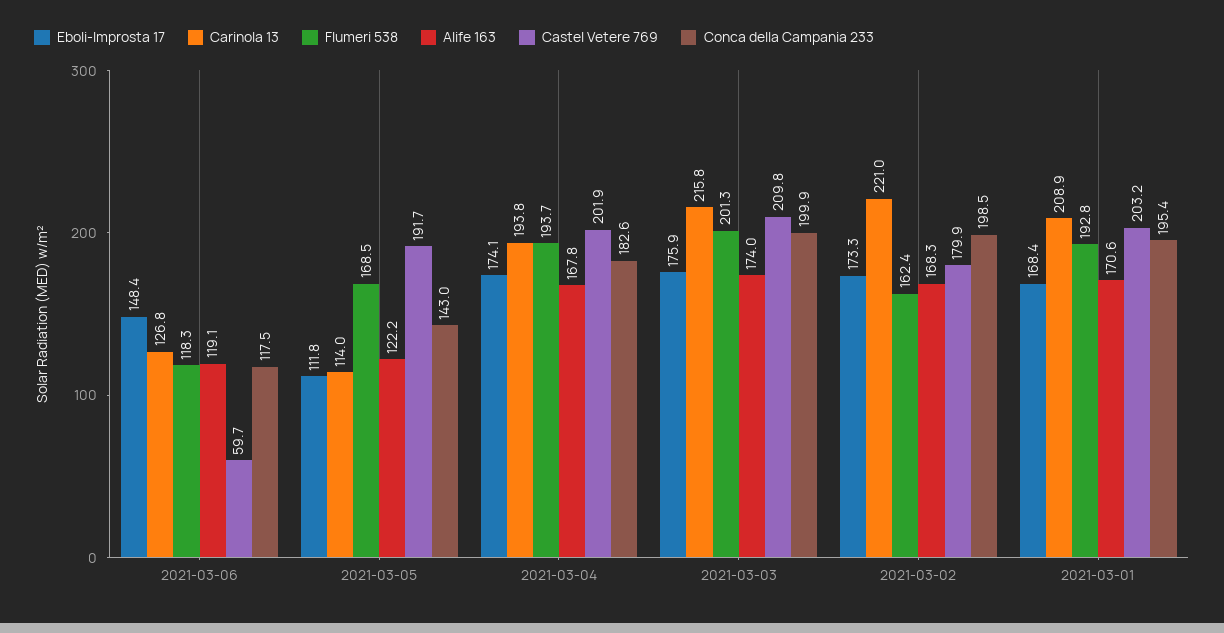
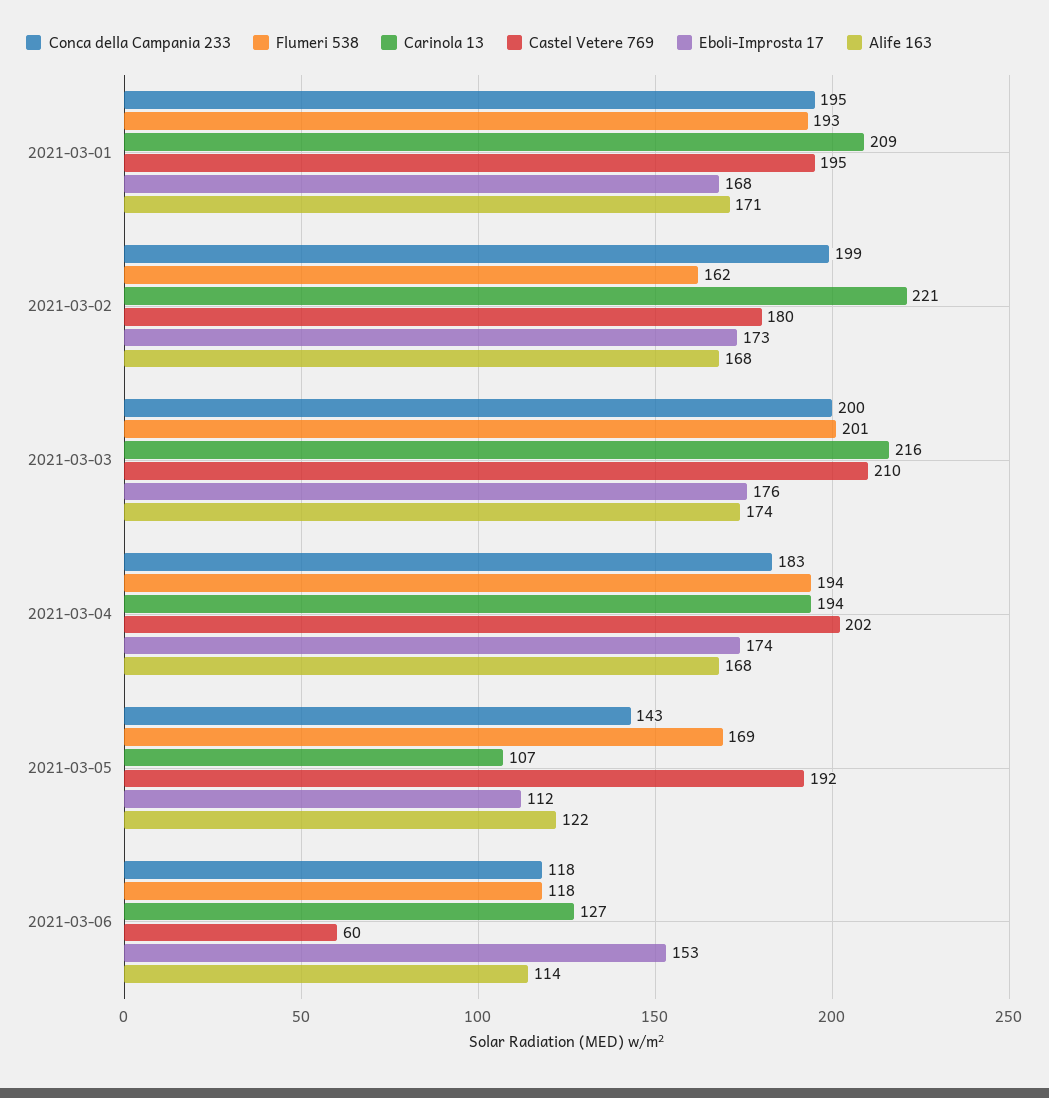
  {
    "Eboli-Improsta 17": {
-     "2021-03-06": 148.4,
+     "2021-03-06": 153,
      "2021-03-05": 111.8,
      "2021-03-04": 174.1,
      "2021-03-03": 175.9,
      "2021-03-02": 173.3,
      "2021-03-01": 168.4
    },
    "Carinola 13": {
      "2021-03-06": 126.8,
-     "2021-03-05": 114,
+     "2021-03-05": 107,
      "2021-03-04": 193.8,
      "2021-03-03": 215.8,
      "2021-03-02": 221,
      "2021-03-01": 208.9
    },
    "Flumeri 538": {
      "2021-03-06": 118.3,
      "2021-03-05": 168.5,
      "2021-03-04": 193.7,
      "2021-03-03": 201.3,
      "2021-03-02": 162.4,
      "2021-03-01": 192.8
    },
    "Alife 163": {
-     "2021-03-06": 119.1,
+     "2021-03-06": 114,
      "2021-03-05": 122.2,
      "2021-03-04": 167.8,
      "2021-03-03": 174,
      "2021-03-02": 168.3,
      "2021-03-01": 170.6
    },
    "Castel Vetere 769": {
      "2021-03-06": 59.7,
      "2021-03-05": 191.7,
      "2021-03-04": 201.9,
      "2021-03-03": 209.8,
      "2021-03-02": 179.9,
-     "2021-03-01": 203.2
+     "2021-03-01": 195
    },
    "Conca della Campania 233": {
      "2021-03-06": 117.5,
      "2021-03-05": 143,
      "2021-03-04": 182.6,
      "2021-03-03": 199.9,
      "2021-03-02": 198.5,
      "2021-03-01": 195.4
    }
  }

